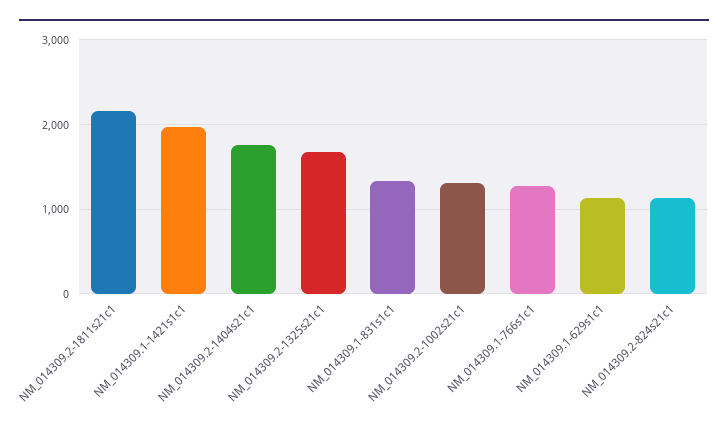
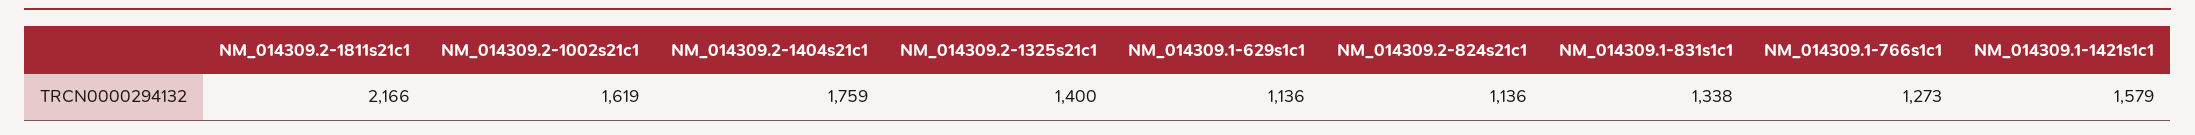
  {
    "NM_014309.2-1811s21c1": 2166,
-   "NM_014309.1-1421s1c1": 2000,
+   "NM_014309.1-1421s1c1": 1579,
    "NM_014309.2-1404s21c1": 1759,
-   "NM_014309.2-1325s21c1": 1700,
+   "NM_014309.2-1325s21c1": 1400,
    "NM_014309.1-831s1c1": 1338,
-   "NM_014309.2-1002s21c1": 1300,
+   "NM_014309.2-1002s21c1": 1619,
    "NM_014309.1-766s1c1": 1273,
    "NM_014309.1-629s1c1": 1136,
    "NM_014309.2-824s21c1": 1136
  }

